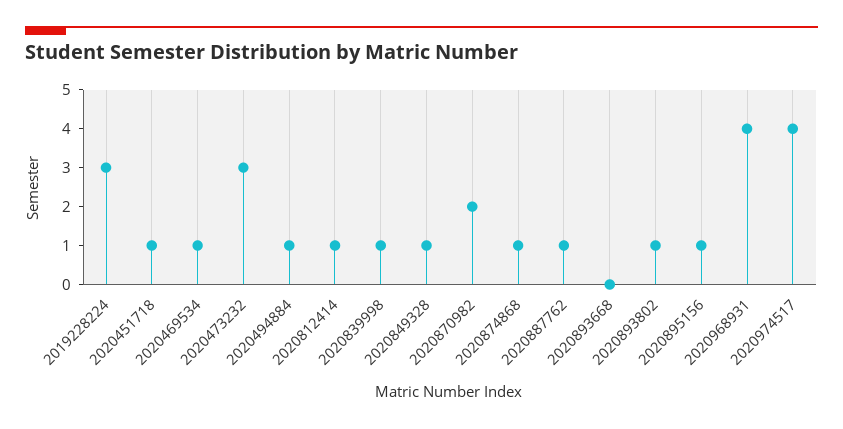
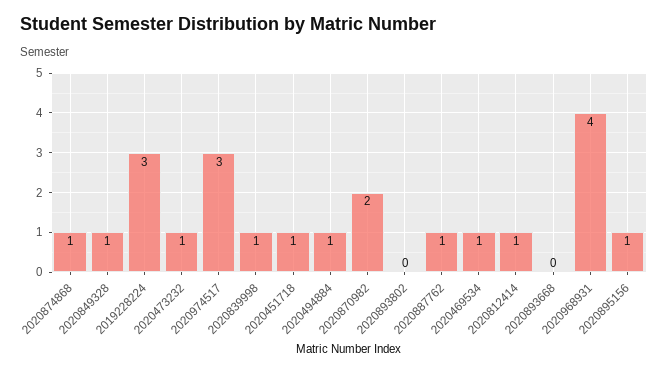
  {
    "2019228224": 3,
    "2020451718": 1,
    "2020469534": 1,
-   "2020473232": 3,
+   "2020473232": 1,
    "2020494884": 1,
    "2020812414": 1,
    "2020839998": 1,
    "2020849328": 1,
    "2020870982": 2,
    "2020874868": 1,
    "2020887762": 1,
    "2020893668": 0,
-   "2020893802": 1,
+   "2020893802": 0,
    "2020895156": 1,
    "2020968931": 4,
-   "2020974517": 4
+   "2020974517": 3
  }

